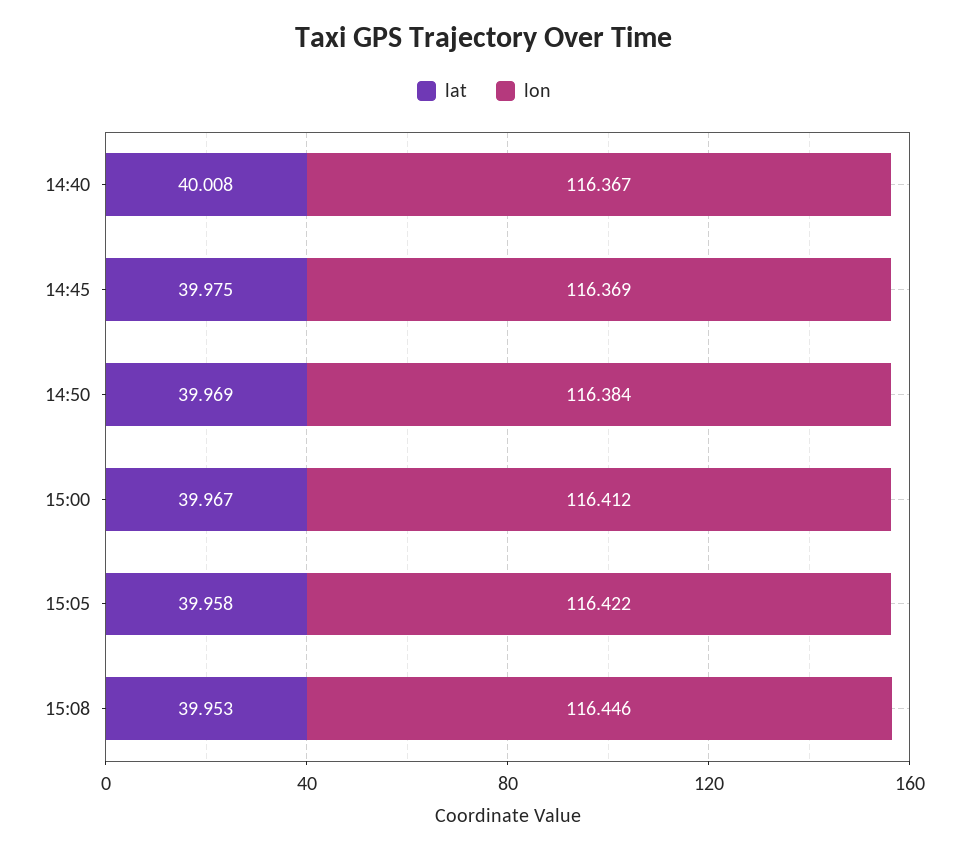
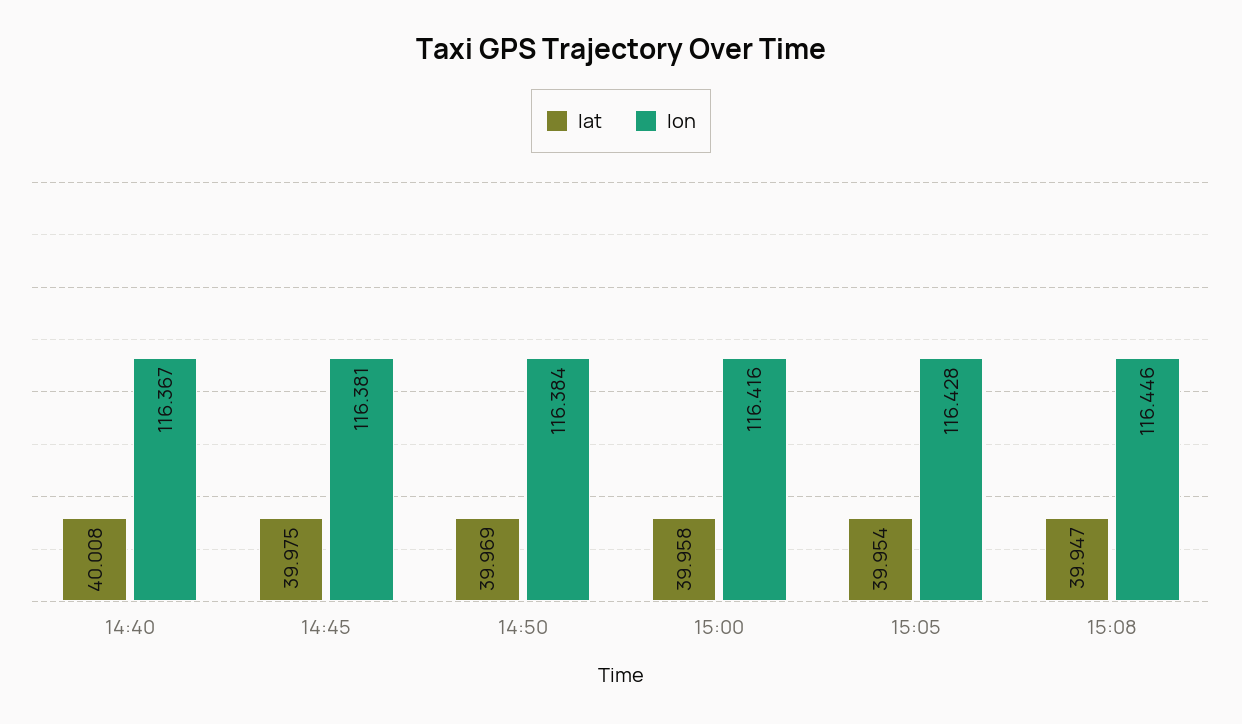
  {
    "lat": {
      "14:40": 40.008,
      "14:45": 39.975,
      "14:50": 39.969,
-     "15:00": 39.967,
+     "15:00": 39.958,
-     "15:05": 39.958,
+     "15:05": 39.954,
-     "15:08": 39.953
+     "15:08": 39.947
    },
    "lon": {
      "14:40": 116.367,
-     "14:45": 116.369,
+     "14:45": 116.381,
      "14:50": 116.384,
-     "15:00": 116.412,
+     "15:00": 116.416,
-     "15:05": 116.422,
+     "15:05": 116.428,
      "15:08": 116.446
    }
  }

